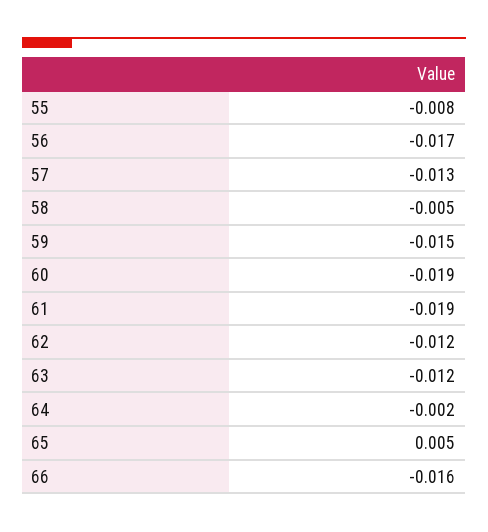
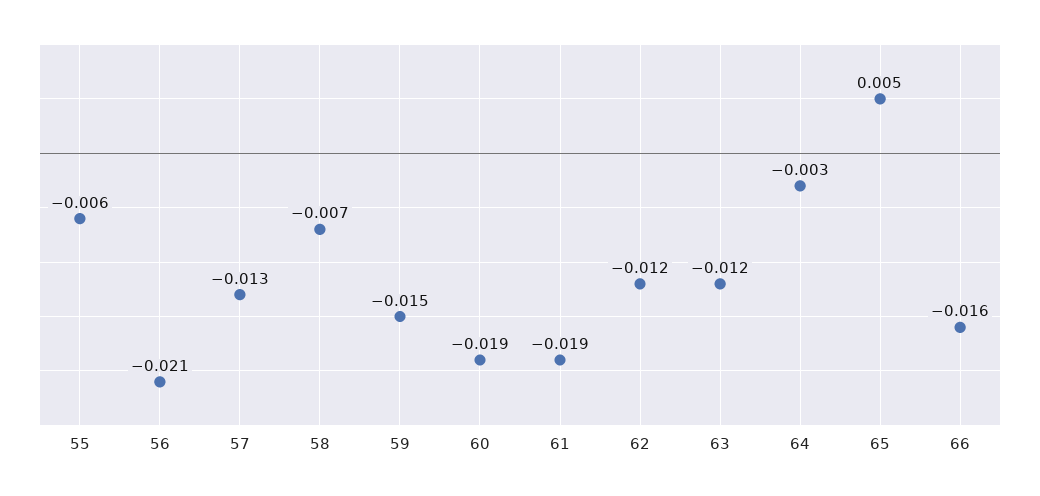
  {
-   "55": -0.008,
+   "55": -0.006,
-   "56": -0.017,
+   "56": -0.021,
    "57": -0.013,
-   "58": -0.005,
+   "58": -0.007,
    "59": -0.015,
    "60": -0.019,
    "61": -0.019,
    "62": -0.012,
    "63": -0.012,
-   "64": -0.002,
+   "64": -0.003,
    "65": 0.005,
    "66": -0.016
  }

